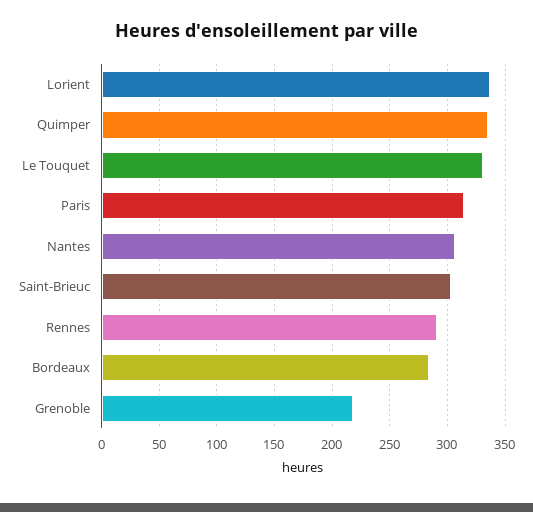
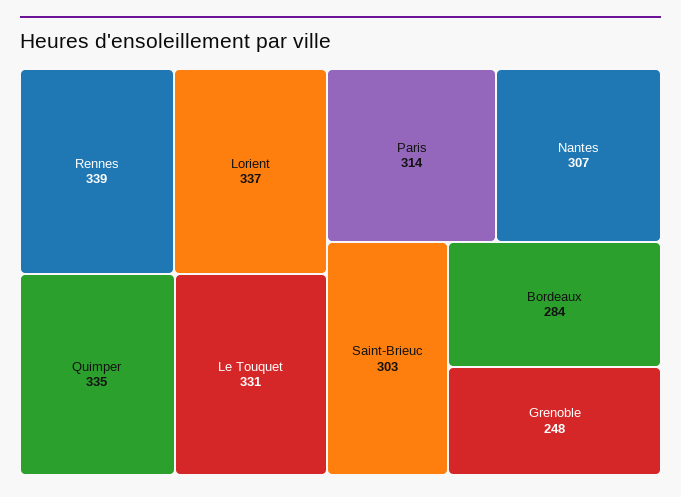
  {
    "Lorient": 337,
    "Quimper": 335,
    "Le Touquet": 331,
    "Paris": 314,
    "Nantes": 307,
    "Saint-Brieuc": 303,
-   "Rennes": 290,
+   "Rennes": 339,
    "Bordeaux": 284,
-   "Grenoble": 220
+   "Grenoble": 248
  }

